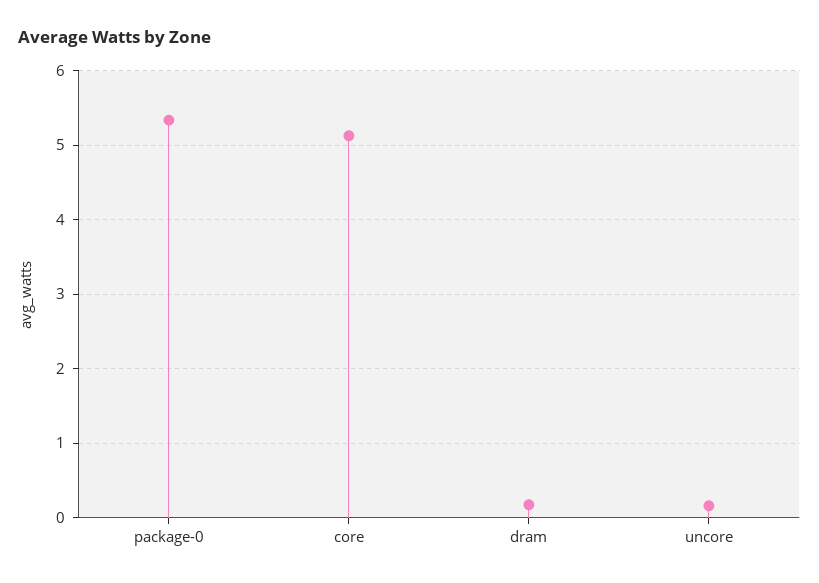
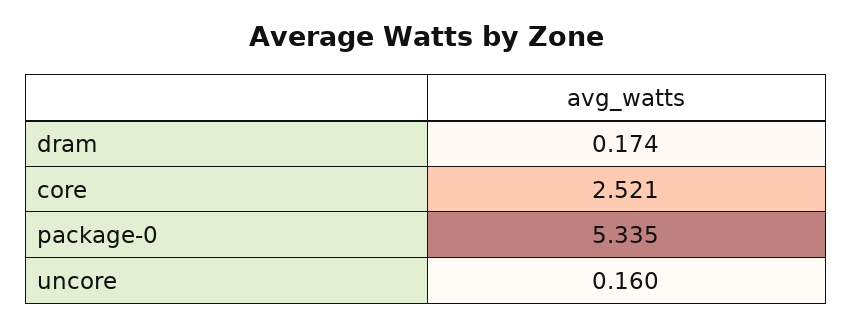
  {
    "package-0": 5.335,
-   "core": 5.1,
+   "core": 2.521,
    "dram": 0.174,
    "uncore": 0.16
  }

